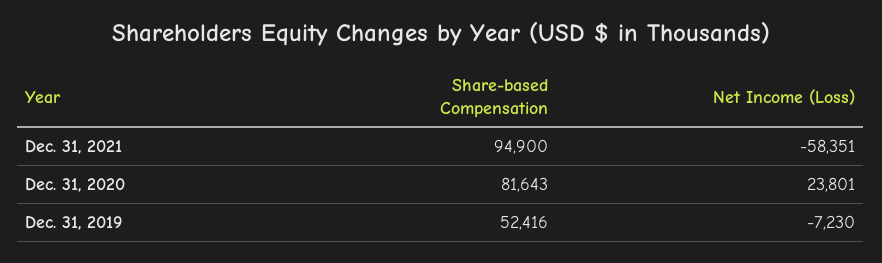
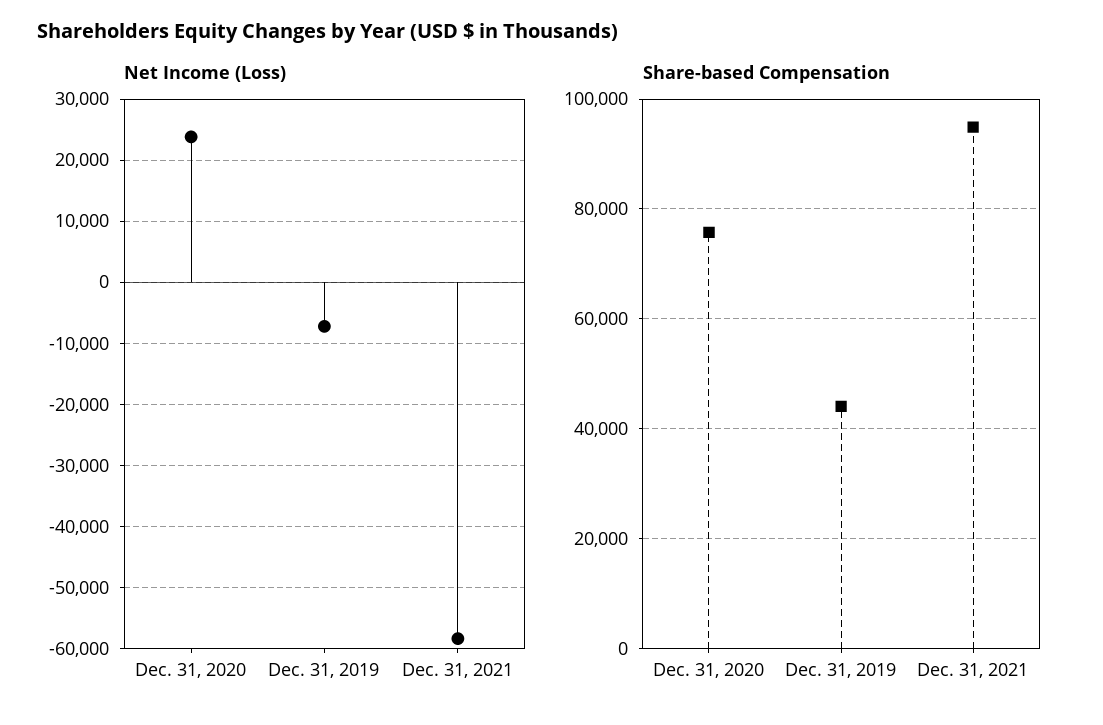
  {
    "Share-based Compensation": {
      "Dec. 31, 2021": 94900,
-     "Dec. 31, 2020": 81643,
+     "Dec. 31, 2020": 76000,
-     "Dec. 31, 2019": 52416
+     "Dec. 31, 2019": 44000
    },
    "Net Income (Loss)": {
      "Dec. 31, 2021": -58351,
      "Dec. 31, 2020": 23801,
      "Dec. 31, 2019": -7230
    }
  }

